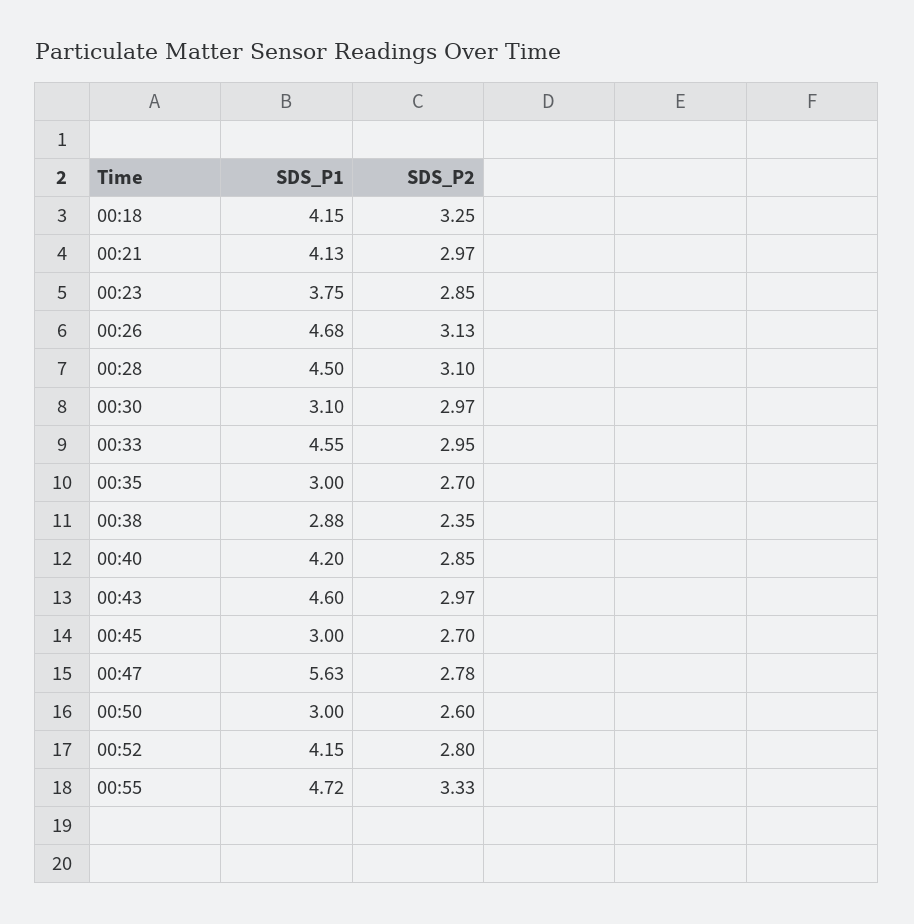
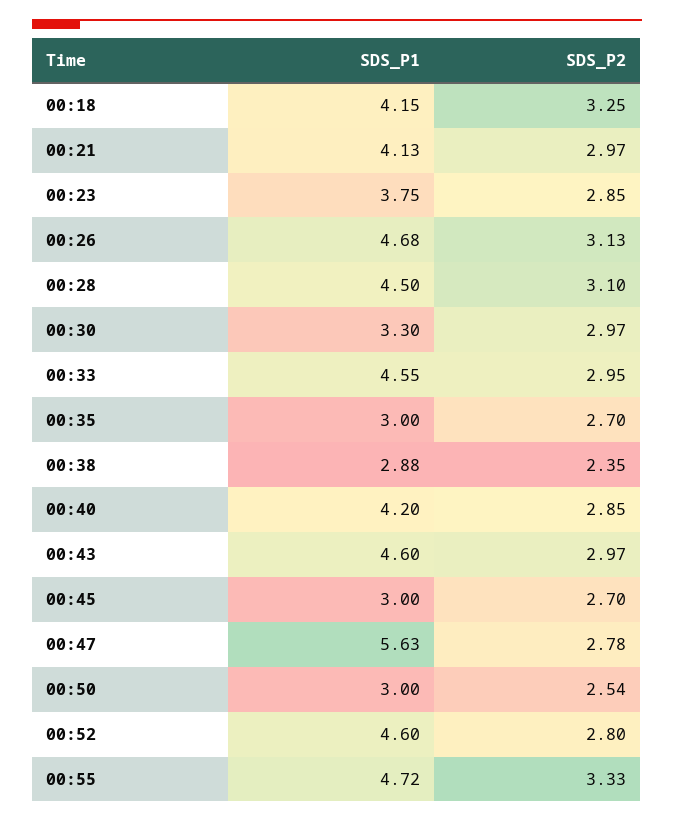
  {
    "SDS_P1": {
      "00:18": 4.15,
      "00:21": 4.13,
      "00:23": 3.75,
      "00:26": 4.68,
      "00:28": 4.5,
-     "00:30": 3.1,
+     "00:30": 3.3,
      "00:33": 4.55,
      "00:35": 3,
      "00:38": 2.88,
      "00:40": 4.2,
      "00:43": 4.6,
      "00:45": 3,
      "00:47": 5.63,
      "00:50": 3,
-     "00:52": 4.15,
+     "00:52": 4.6,
      "00:55": 4.72
    },
    "SDS_P2": {
      "00:18": 3.25,
      "00:21": 2.97,
      "00:23": 2.85,
      "00:26": 3.13,
      "00:28": 3.1,
      "00:30": 2.97,
      "00:33": 2.95,
      "00:35": 2.7,
      "00:38": 2.35,
      "00:40": 2.85,
      "00:43": 2.97,
      "00:45": 2.7,
      "00:47": 2.78,
-     "00:50": 2.6,
+     "00:50": 2.54,
      "00:52": 2.8,
      "00:55": 3.33
    }
  }

